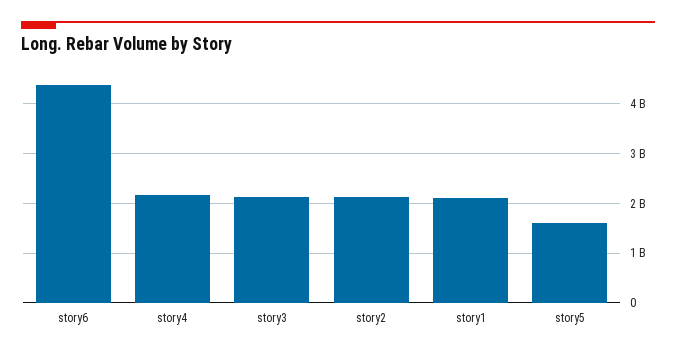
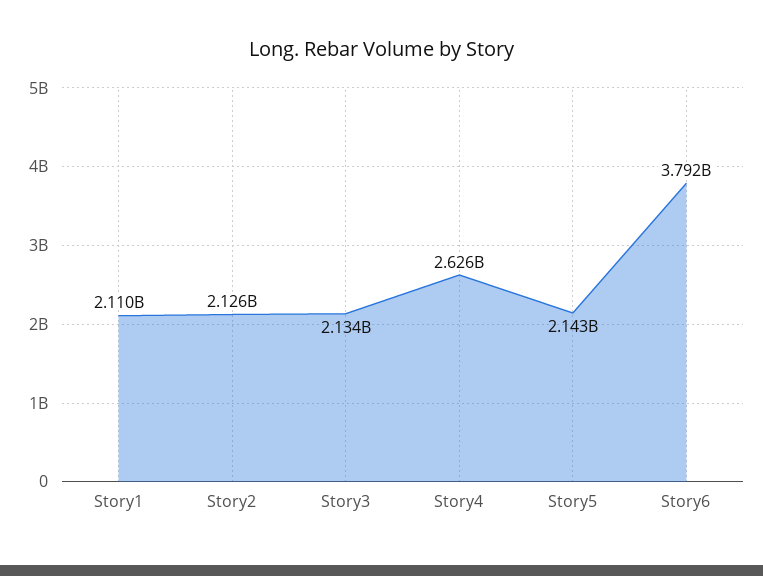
  {
-   "story6": 4400000000,
+   "story6": 3792000000,
-   "story4": 2200000000,
+   "story4": 2626000000,
    "story3": 2134000000,
    "story2": 2126000000,
    "story1": 2110000000,
-   "story5": 1600000000
+   "story5": 2143000000
  }

